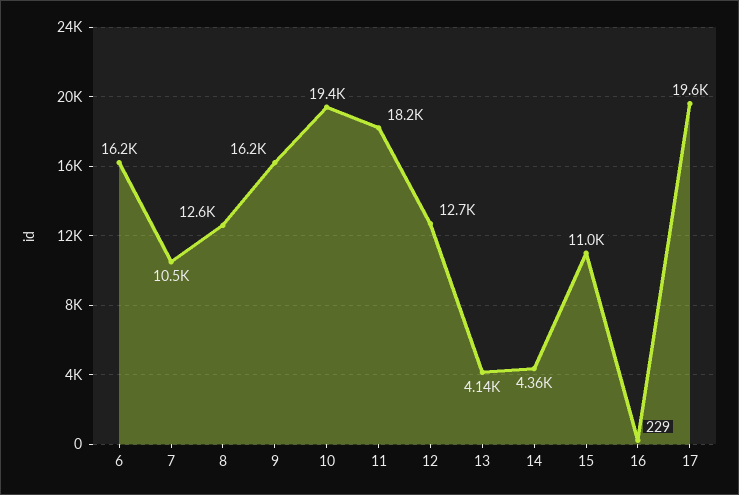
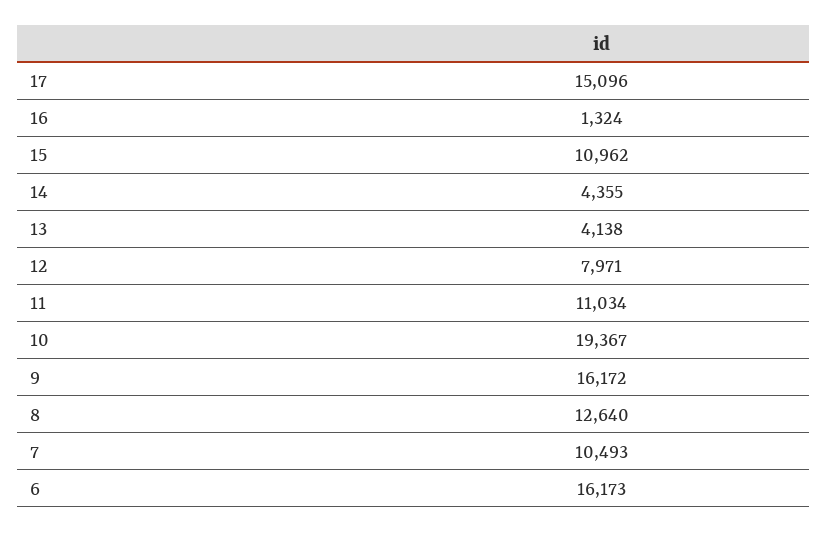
  {
    "6": 16173,
    "7": 10493,
    "8": 12640,
    "9": 16172,
    "10": 19367,
-   "11": 18200,
+   "11": 11034,
-   "12": 12700,
+   "12": 7971,
    "13": 4138,
    "14": 4355,
    "15": 10962,
-   "16": 229,
+   "16": 1324,
-   "17": 19600
+   "17": 15096
  }

